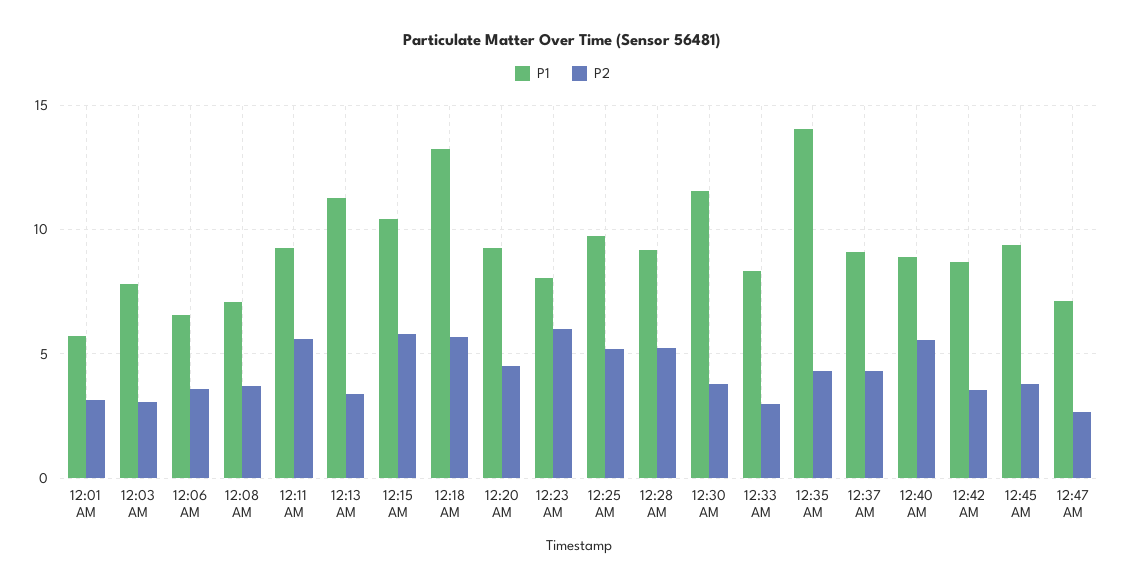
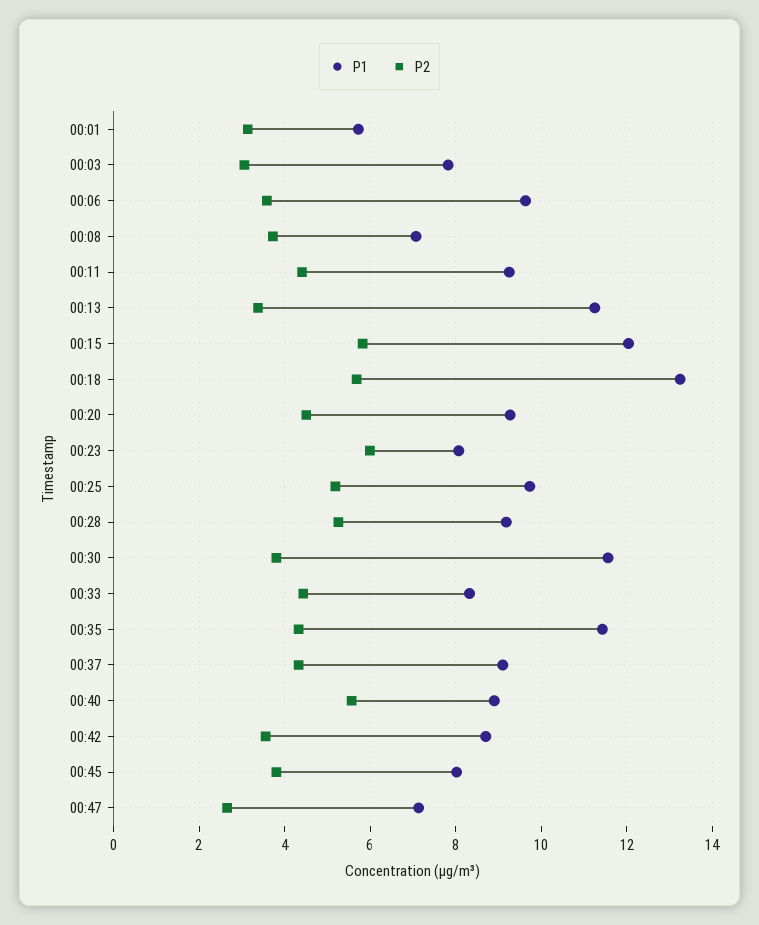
  {
    "P1": {
      "12:01 AM": 5.8,
      "12:03 AM": 7.8,
-     "12:06 AM": 6.5,
+     "12:06 AM": 9.6,
      "12:08 AM": 7,
      "12:11 AM": 9.2,
      "12:13 AM": 11.2,
-     "12:15 AM": 10.5,
+     "12:15 AM": 12,
      "12:18 AM": 13.2,
      "12:20 AM": 9.2,
      "12:23 AM": 8,
      "12:25 AM": 9.8,
      "12:28 AM": 9.2,
      "12:30 AM": 11.6,
      "12:33 AM": 8.4,
-     "12:35 AM": 14,
+     "12:35 AM": 11.4,
      "12:37 AM": 9.2,
      "12:40 AM": 9,
      "12:42 AM": 8.8,
-     "12:45 AM": 9.5,
+     "12:45 AM": 8,
      "12:47 AM": 7.2
    },
    "P2": {
      "12:01 AM": 3.2,
      "12:03 AM": 3,
      "12:06 AM": 3.6,
      "12:08 AM": 3.8,
-     "12:11 AM": 5.5,
+     "12:11 AM": 4.4,
      "12:13 AM": 3.4,
      "12:15 AM": 5.8,
      "12:18 AM": 5.6,
      "12:20 AM": 4.6,
      "12:23 AM": 6,
      "12:25 AM": 5.2,
      "12:28 AM": 5.2,
      "12:30 AM": 3.8,
-     "12:33 AM": 3,
+     "12:33 AM": 4.4,
      "12:35 AM": 4.4,
      "12:37 AM": 4.4,
      "12:40 AM": 5.6,
      "12:42 AM": 3.6,
      "12:45 AM": 3.8,
      "12:47 AM": 2.6
    }
  }

